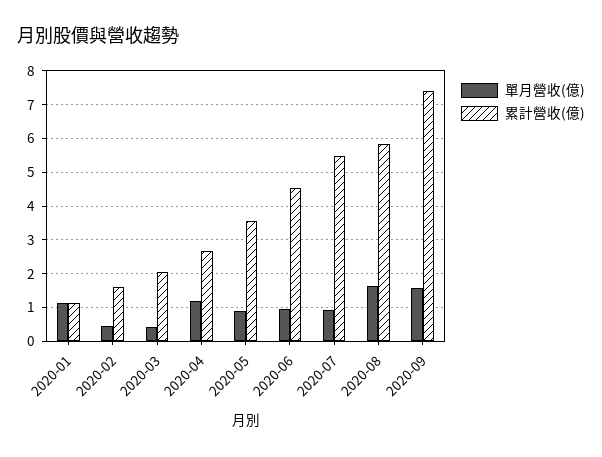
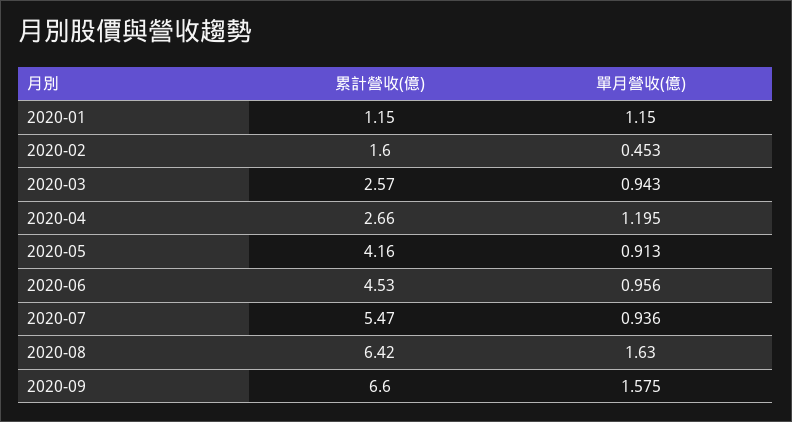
  {
    "單月營收(億)": {
      "2020-01": 1.15,
      "2020-02": 0.453,
-     "2020-03": 0.4,
+     "2020-03": 0.943,
      "2020-04": 1.195,
      "2020-05": 0.913,
      "2020-06": 0.956,
      "2020-07": 0.936,
      "2020-08": 1.63,
      "2020-09": 1.575
    },
    "累計營收(億)": {
      "2020-01": 1.15,
      "2020-02": 1.6,
-     "2020-03": 2,
+     "2020-03": 2.57,
      "2020-04": 2.66,
-     "2020-05": 3.6,
+     "2020-05": 4.16,
      "2020-06": 4.53,
      "2020-07": 5.47,
-     "2020-08": 5.8,
+     "2020-08": 6.42,
-     "2020-09": 7.4
+     "2020-09": 6.6
    }
  }

